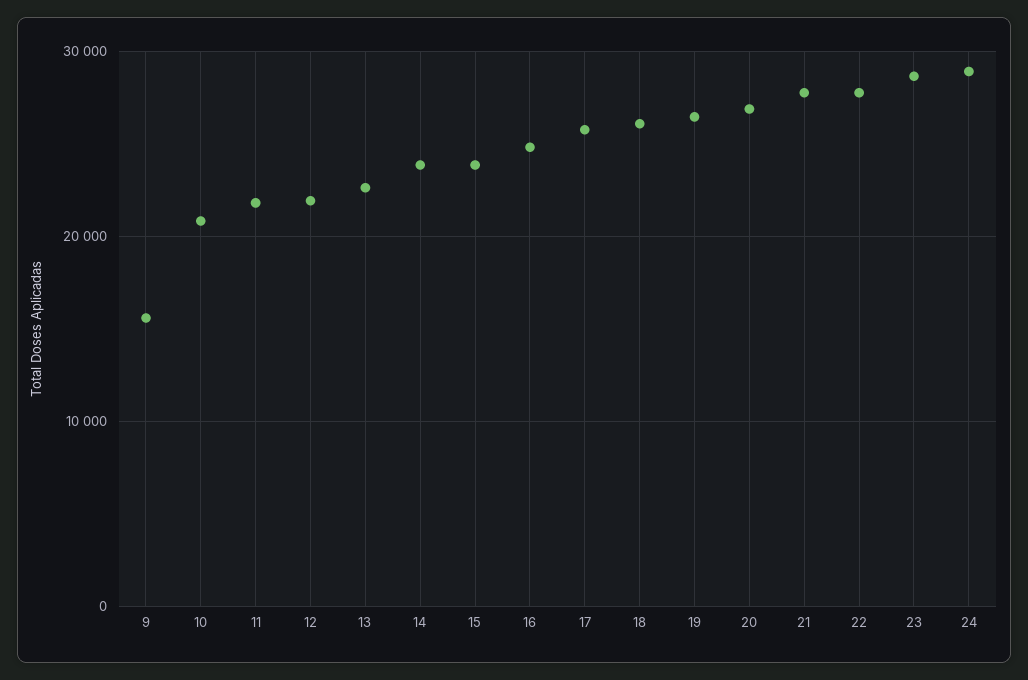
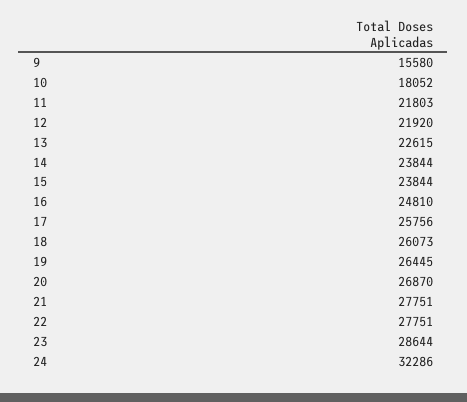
  {
    "9": 15580,
-   "10": 21000,
+   "10": 18052,
    "11": 21803,
    "12": 21920,
    "13": 22615,
    "14": 23844,
    "15": 23844,
    "16": 24810,
    "17": 25756,
    "18": 26073,
    "19": 26445,
    "20": 26870,
    "21": 27751,
    "22": 27751,
    "23": 28644,
-   "24": 29000
+   "24": 32286
  }

